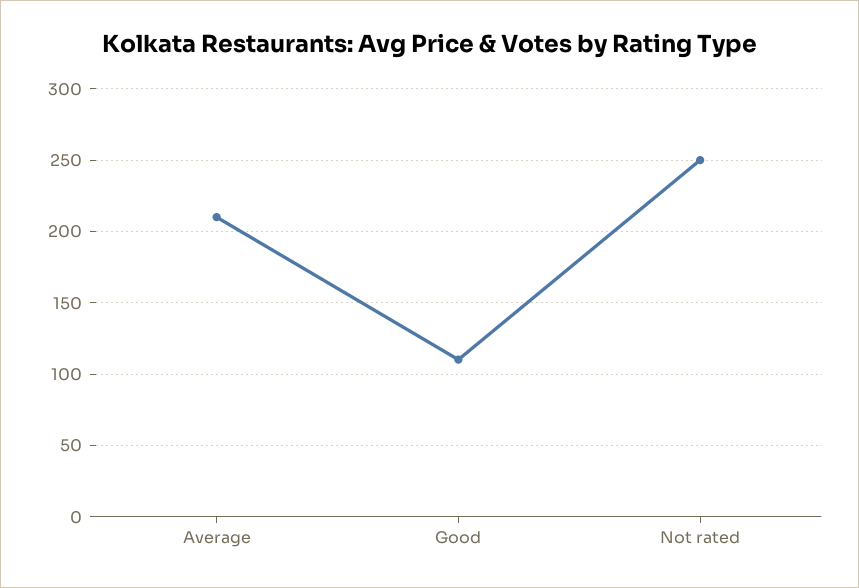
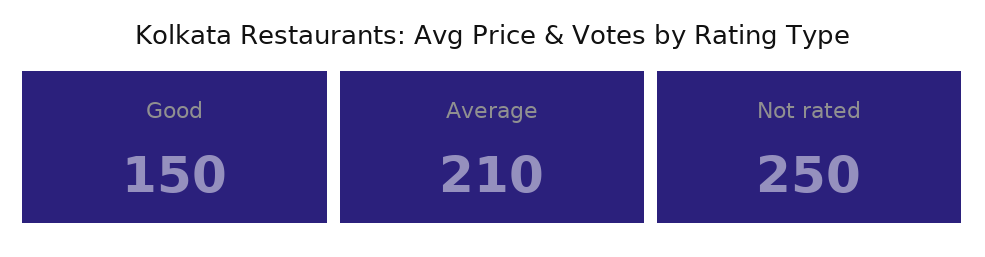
  {
    "Average": 210,
-   "Good": 110,
+   "Good": 150,
    "Not rated": 250
  }

